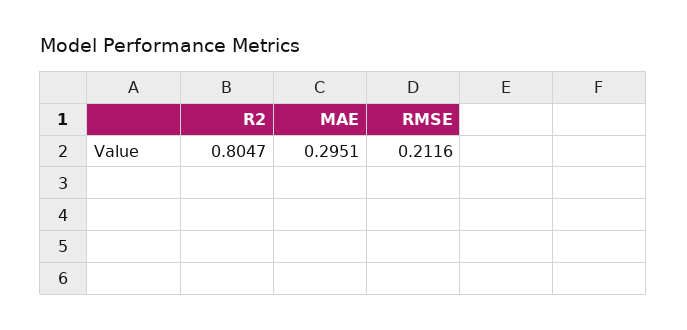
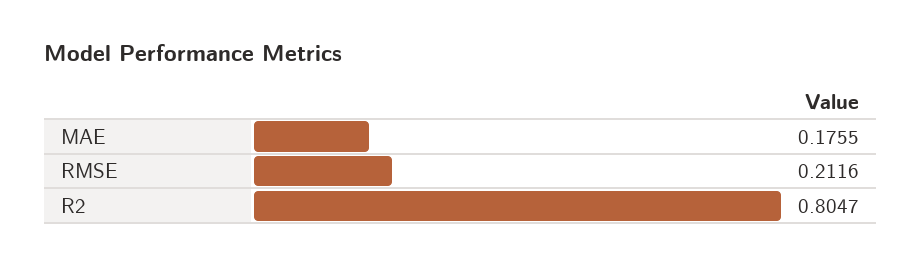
  {
    "R2": 0.8047,
-   "MAE": 0.2951,
+   "MAE": 0.1755,
    "RMSE": 0.2116
  }

